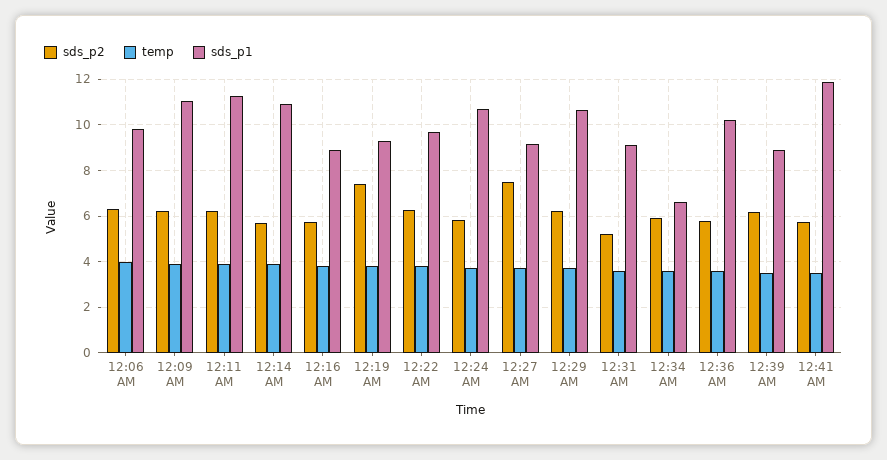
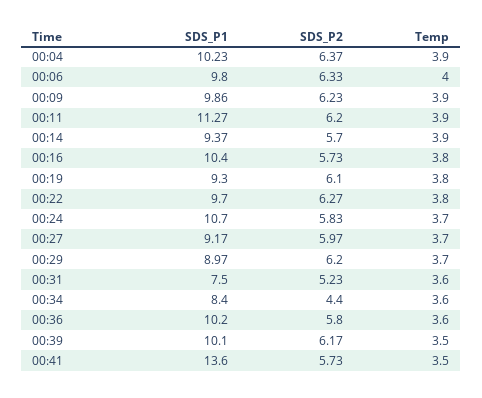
  {
    "sds_p2": {
      "12:06 AM": 6.33,
      "12:09 AM": 6.23,
      "12:11 AM": 6.2,
      "12:14 AM": 5.7,
      "12:16 AM": 5.73,
-     "12:19 AM": 7.5,
+     "12:19 AM": 6.1,
      "12:22 AM": 6.27,
      "12:24 AM": 5.83,
-     "12:27 AM": 7.5,
+     "12:27 AM": 5.97,
      "12:29 AM": 6.2,
      "12:31 AM": 5.23,
-     "12:34 AM": 6,
+     "12:34 AM": 4.4,
      "12:36 AM": 5.8,
      "12:39 AM": 6.17,
-     "12:41 AM": 5.73
+     "12:41 AM": 5.73,
+     "00:04": 6.37
    },
    "temp": {
      "12:06 AM": 4,
      "12:09 AM": 3.9,
      "12:11 AM": 3.9,
      "12:14 AM": 3.9,
      "12:16 AM": 3.8,
      "12:19 AM": 3.8,
      "12:22 AM": 3.8,
      "12:24 AM": 3.7,
      "12:27 AM": 3.7,
      "12:29 AM": 3.7,
      "12:31 AM": 3.6,
      "12:34 AM": 3.6,
      "12:36 AM": 3.6,
      "12:39 AM": 3.5,
-     "12:41 AM": 3.5
+     "12:41 AM": 3.5,
+     "00:04": 3.9
    },
    "sds_p1": {
      "12:06 AM": 9.8,
-     "12:09 AM": 11,
+     "12:09 AM": 9.86,
      "12:11 AM": 11.27,
-     "12:14 AM": 11,
+     "12:14 AM": 9.37,
-     "12:16 AM": 9,
+     "12:16 AM": 10.4,
      "12:19 AM": 9.3,
      "12:22 AM": 9.7,
      "12:24 AM": 10.7,
      "12:27 AM": 9.17,
-     "12:29 AM": 10.5,
+     "12:29 AM": 8.97,
-     "12:31 AM": 9,
+     "12:31 AM": 7.5,
-     "12:34 AM": 6.5,
+     "12:34 AM": 8.4,
      "12:36 AM": 10.2,
-     "12:39 AM": 9,
+     "12:39 AM": 10.1,
-     "12:41 AM": 12
+     "12:41 AM": 13.6,
+     "00:04": 10.23
    }
  }

